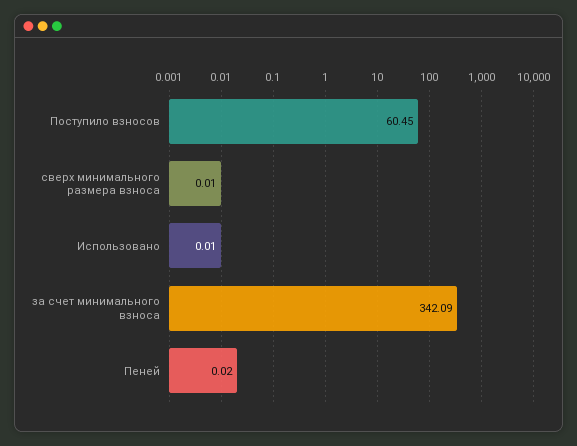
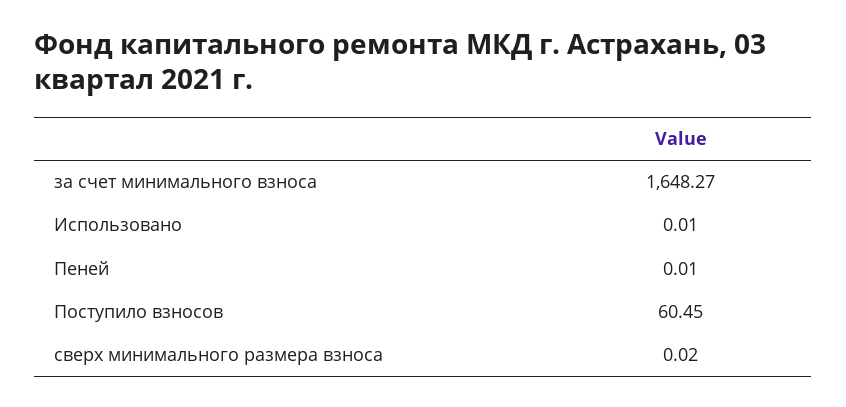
  {
    "Поступило взносов": 60.45,
-   "сверх минимального размера взноса": 0.01,
+   "сверх минимального размера взноса": 0.02,
    "Использовано": 0.01,
-   "за счет минимального взноса": 342.09,
+   "за счет минимального взноса": 1648.27,
-   "Пеней": 0.02
+   "Пеней": 0.01
  }

